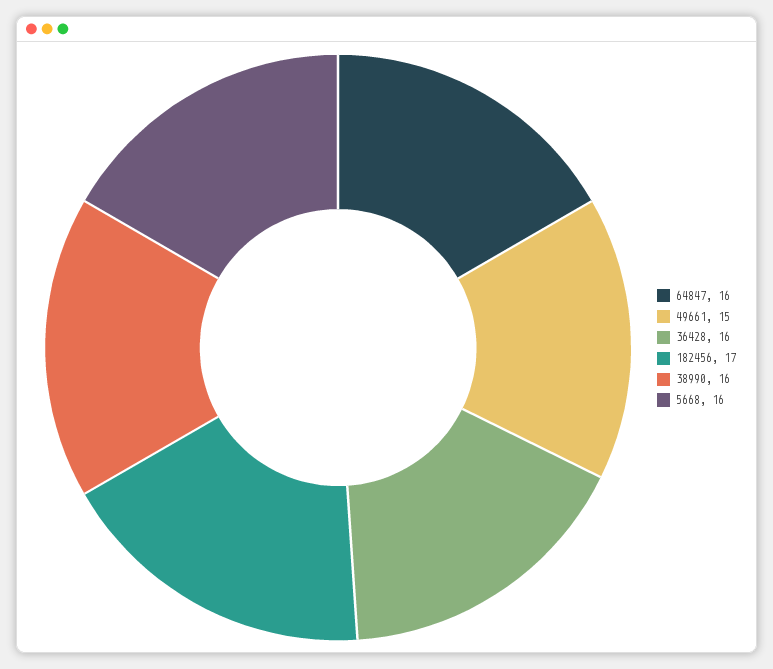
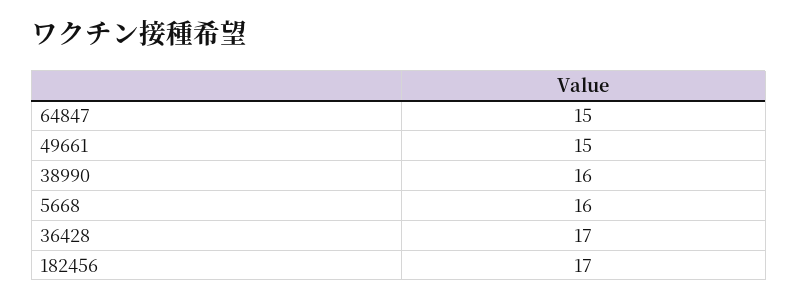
  {
-   "64847": 16,
+   "64847": 15,
    "49661": 15,
-   "36428": 16,
+   "36428": 17,
    "182456": 17,
    "38990": 16,
    "5668": 16
  }

